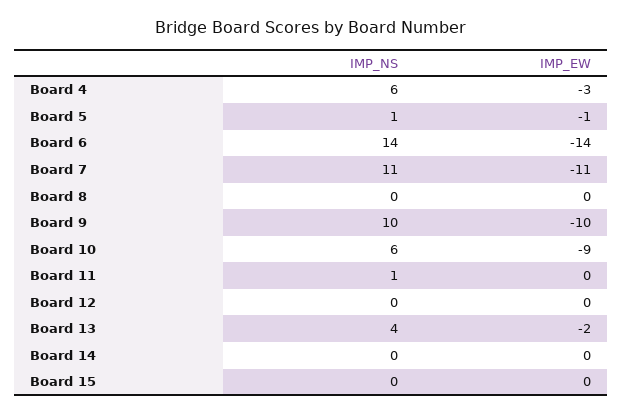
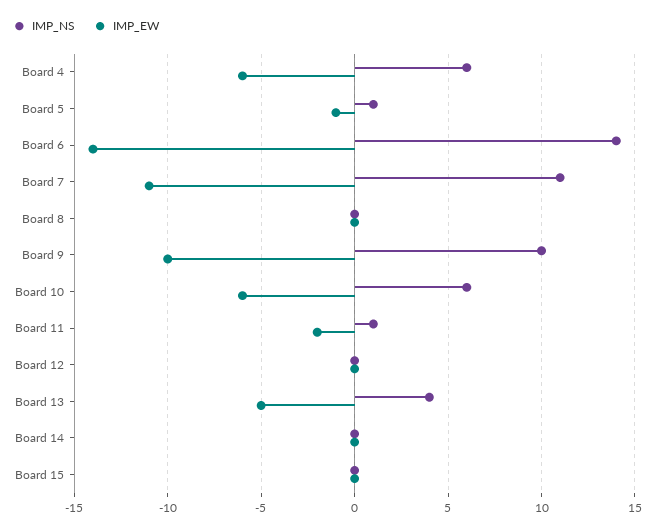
  {
    "IMP_NS": {
      "Board 4": 6,
      "Board 5": 1,
      "Board 6": 14,
      "Board 7": 11,
      "Board 8": 0,
      "Board 9": 10,
      "Board 10": 6,
      "Board 11": 1,
      "Board 12": 0,
      "Board 13": 4,
      "Board 14": 0,
      "Board 15": 0
    },
    "IMP_EW": {
-     "Board 4": -3,
+     "Board 4": -6,
      "Board 5": -1,
      "Board 6": -14,
      "Board 7": -11,
      "Board 8": 0,
      "Board 9": -10,
-     "Board 10": -9,
+     "Board 10": -6,
-     "Board 11": 0,
+     "Board 11": -2,
      "Board 12": 0,
-     "Board 13": -2,
+     "Board 13": -5,
      "Board 14": 0,
      "Board 15": 0
    }
  }

